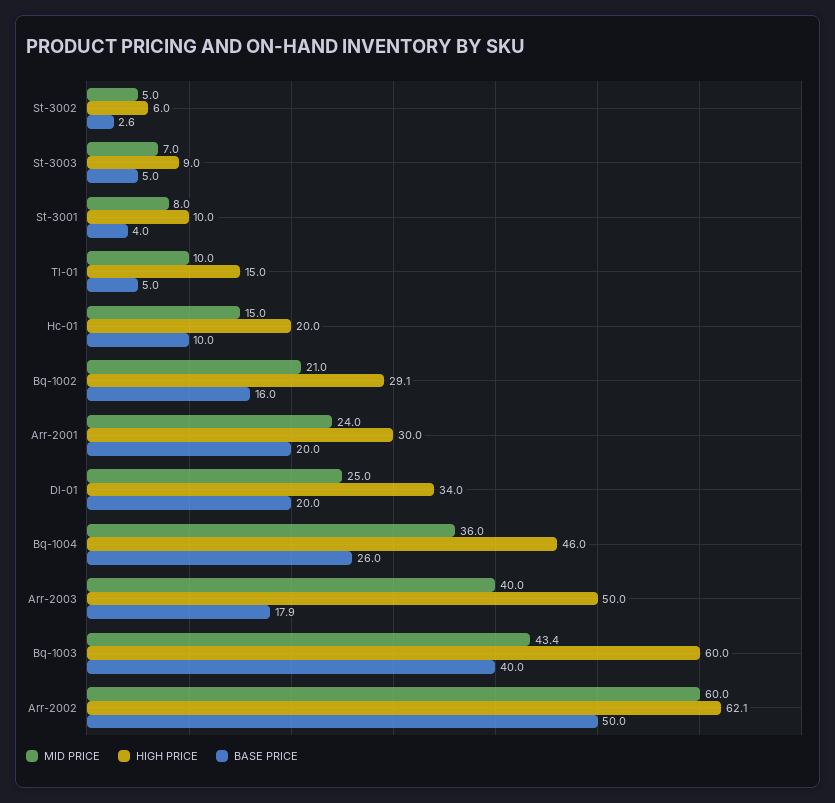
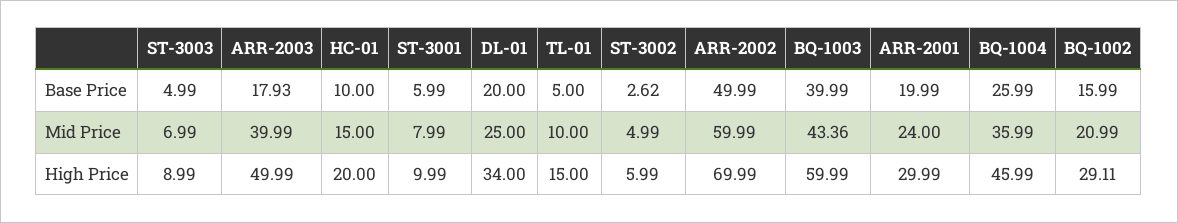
  {
    "MID PRICE": {
      "St-3002": 4.99,
      "St-3003": 6.99,
      "St-3001": 7.99,
      "Tl-01": 10,
      "Hc-01": 15,
      "Bq-1002": 20.99,
      "Arr-2001": 24,
      "Dl-01": 25,
      "Bq-1004": 35.99,
      "Arr-2003": 39.99,
      "Bq-1003": 43.36,
      "Arr-2002": 59.99
    },
    "HIGH PRICE": {
      "St-3002": 5.99,
      "St-3003": 8.99,
      "St-3001": 9.99,
      "Tl-01": 15,
      "Hc-01": 20,
      "Bq-1002": 29.11,
      "Arr-2001": 29.99,
      "Dl-01": 34,
      "Bq-1004": 45.99,
      "Arr-2003": 49.99,
      "Bq-1003": 59.99,
-     "Arr-2002": 62.1
+     "Arr-2002": 69.99
    },
    "BASE PRICE": {
      "St-3002": 2.62,
      "St-3003": 4.99,
-     "St-3001": 4,
+     "St-3001": 5.99,
      "Tl-01": 5,
      "Hc-01": 10,
      "Bq-1002": 15.99,
      "Arr-2001": 19.99,
      "Dl-01": 20,
      "Bq-1004": 25.99,
      "Arr-2003": 17.93,
      "Bq-1003": 39.99,
      "Arr-2002": 49.99
    }
  }

